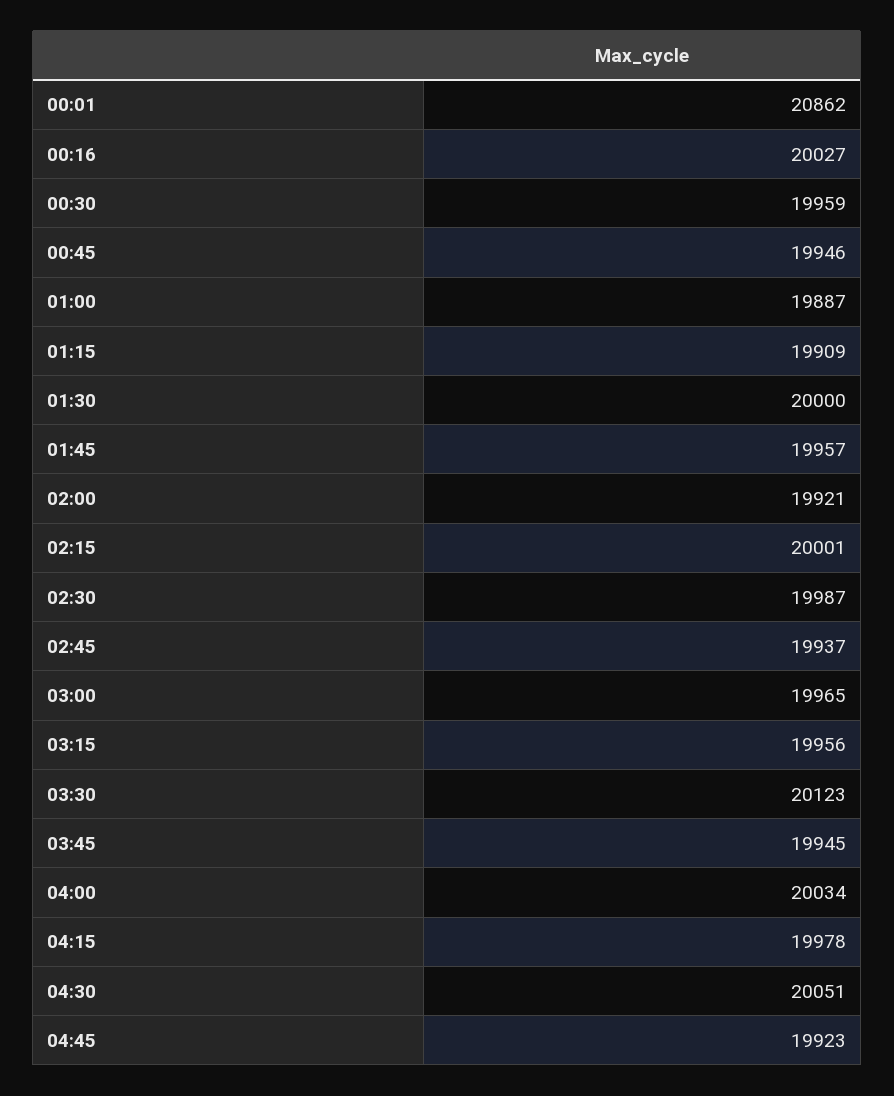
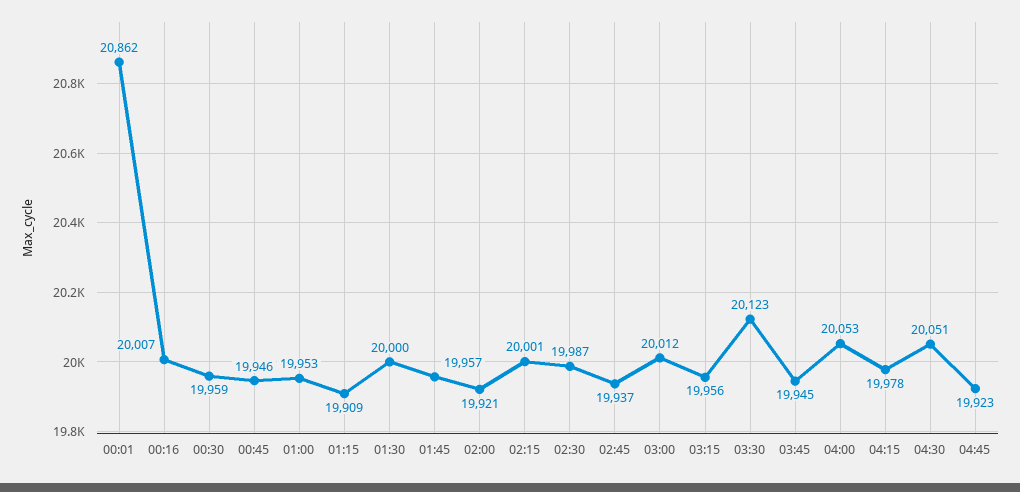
  {
    "00:01": 20862,
-   "00:16": 20027,
+   "00:16": 20007,
    "00:30": 19959,
    "00:45": 19946,
-   "01:00": 19887,
+   "01:00": 19953,
    "01:15": 19909,
    "01:30": 20000,
    "01:45": 19957,
    "02:00": 19921,
    "02:15": 20001,
    "02:30": 19987,
    "02:45": 19937,
-   "03:00": 19965,
+   "03:00": 20012,
    "03:15": 19956,
    "03:30": 20123,
    "03:45": 19945,
-   "04:00": 20034,
+   "04:00": 20053,
    "04:15": 19978,
    "04:30": 20051,
    "04:45": 19923
  }

